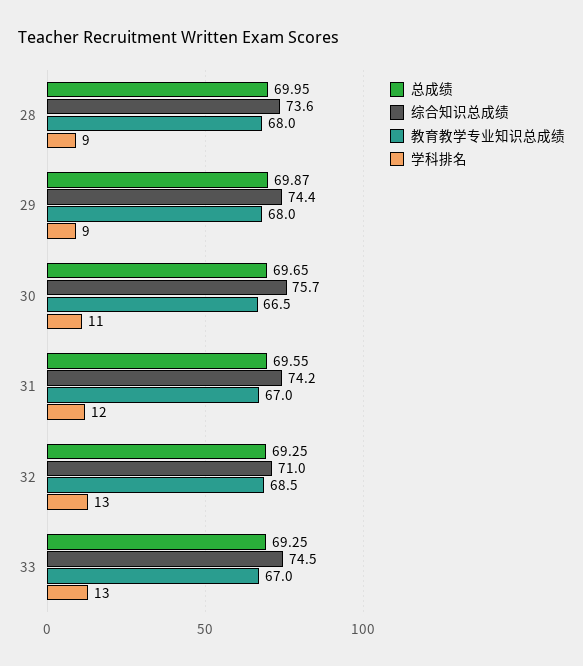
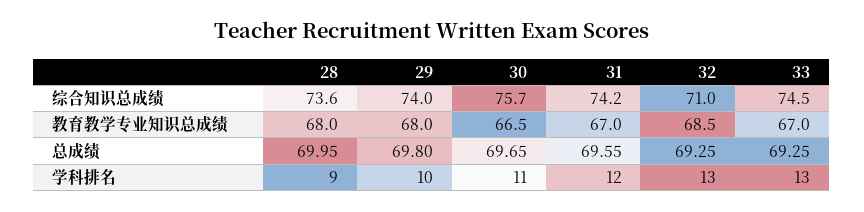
  {
    "总成绩": {
      "28": 69.95,
-     "29": 69.87,
+     "29": 69.8,
      "30": 69.65,
      "31": 69.55,
      "32": 69.25,
      "33": 69.25
    },
    "综合知识总成绩": {
      "28": 73.6,
-     "29": 74.4,
+     "29": 74,
      "30": 75.7,
      "31": 74.2,
      "32": 71,
      "33": 74.5
    },
    "教育教学专业知识总成绩": {
      "28": 68,
      "29": 68,
      "30": 66.5,
      "31": 67,
      "32": 68.5,
      "33": 67
    },
    "学科排名": {
      "28": 9,
-     "29": 9,
+     "29": 10,
      "30": 11,
      "31": 12,
      "32": 13,
      "33": 13
    }
  }

